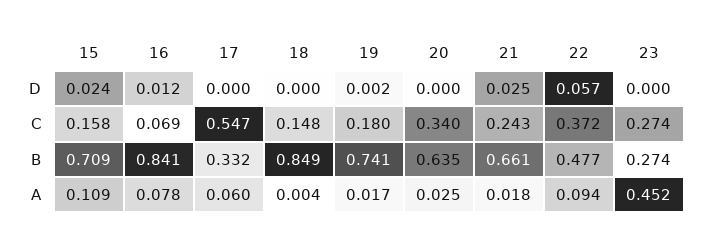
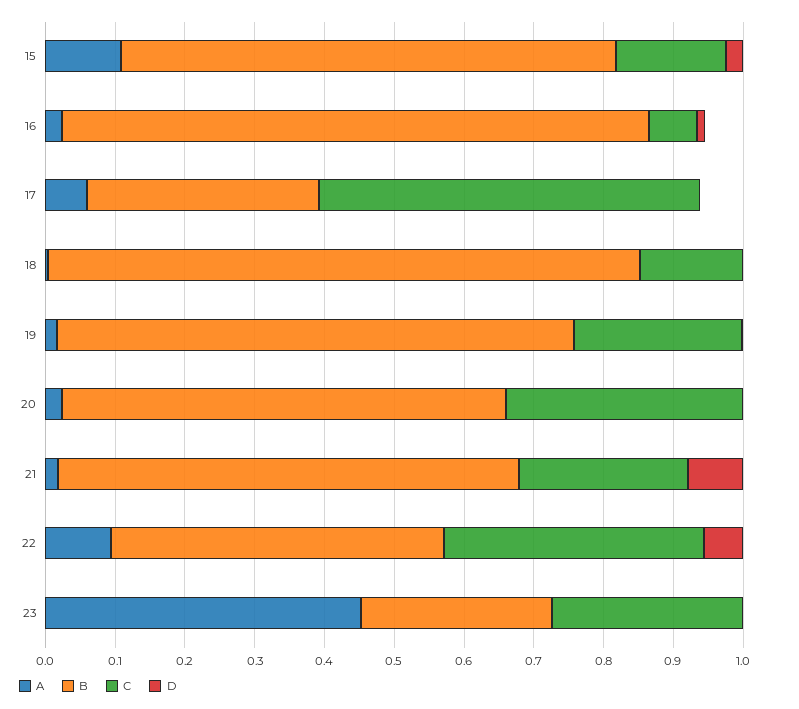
  {
    "D": {
      "15": 0.024,
      "16": 0.012,
      "17": 0,
      "18": 0,
      "19": 0.002,
      "20": 0,
-     "21": 0.025,
+     "21": 0.08,
      "22": 0.057,
      "23": 0
    },
    "C": {
      "15": 0.158,
      "16": 0.069,
      "17": 0.547,
      "18": 0.148,
-     "19": 0.18,
+     "19": 0.24,
      "20": 0.34,
      "21": 0.243,
      "22": 0.372,
      "23": 0.274
    },
    "B": {
      "15": 0.709,
      "16": 0.841,
      "17": 0.332,
      "18": 0.849,
      "19": 0.741,
      "20": 0.635,
      "21": 0.661,
      "22": 0.477,
      "23": 0.274
    },
    "A": {
      "15": 0.109,
-     "16": 0.078,
+     "16": 0.02,
      "17": 0.06,
      "18": 0.004,
      "19": 0.017,
      "20": 0.025,
      "21": 0.018,
      "22": 0.094,
      "23": 0.452
    }
  }

